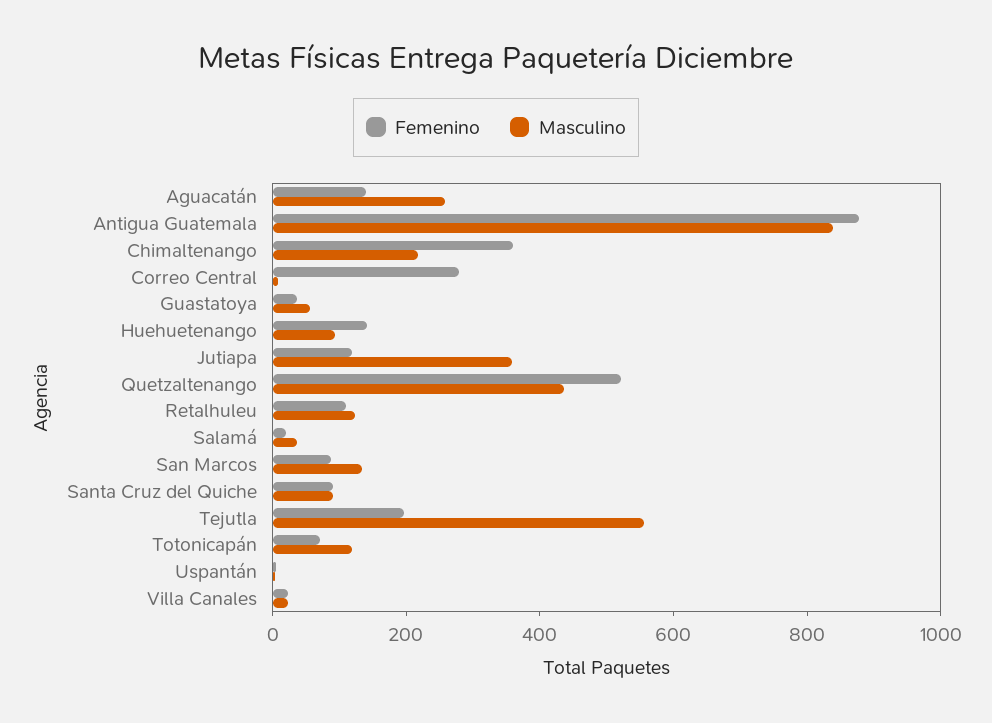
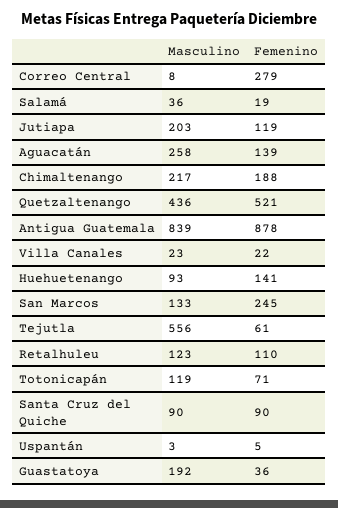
  {
    "Femenino": {
      "Aguacatán": 139,
      "Antigua Guatemala": 878,
-     "Chimaltenango": 350,
+     "Chimaltenango": 188,
      "Correo Central": 279,
      "Guastatoya": 36,
      "Huehuetenango": 141,
      "Jutiapa": 119,
      "Quetzaltenango": 521,
      "Retalhuleu": 110,
      "Salamá": 19,
-     "San Marcos": 100,
+     "San Marcos": 245,
      "Santa Cruz del Quiche": 90,
-     "Tejutla": 200,
+     "Tejutla": 61,
      "Totonicapán": 71,
      "Uspantán": 5,
      "Villa Canales": 22
    },
    "Masculino": {
      "Aguacatán": 258,
      "Antigua Guatemala": 839,
      "Chimaltenango": 217,
      "Correo Central": 8,
-     "Guastatoya": 50,
+     "Guastatoya": 192,
      "Huehuetenango": 93,
-     "Jutiapa": 350,
+     "Jutiapa": 203,
      "Quetzaltenango": 436,
      "Retalhuleu": 123,
      "Salamá": 36,
      "San Marcos": 133,
      "Santa Cruz del Quiche": 90,
      "Tejutla": 556,
      "Totonicapán": 119,
      "Uspantán": 3,
      "Villa Canales": 23
    }
  }

